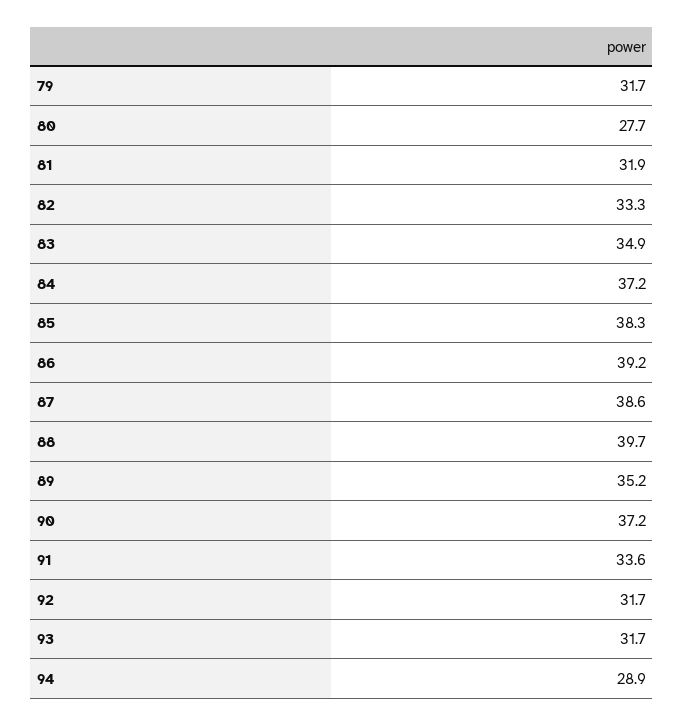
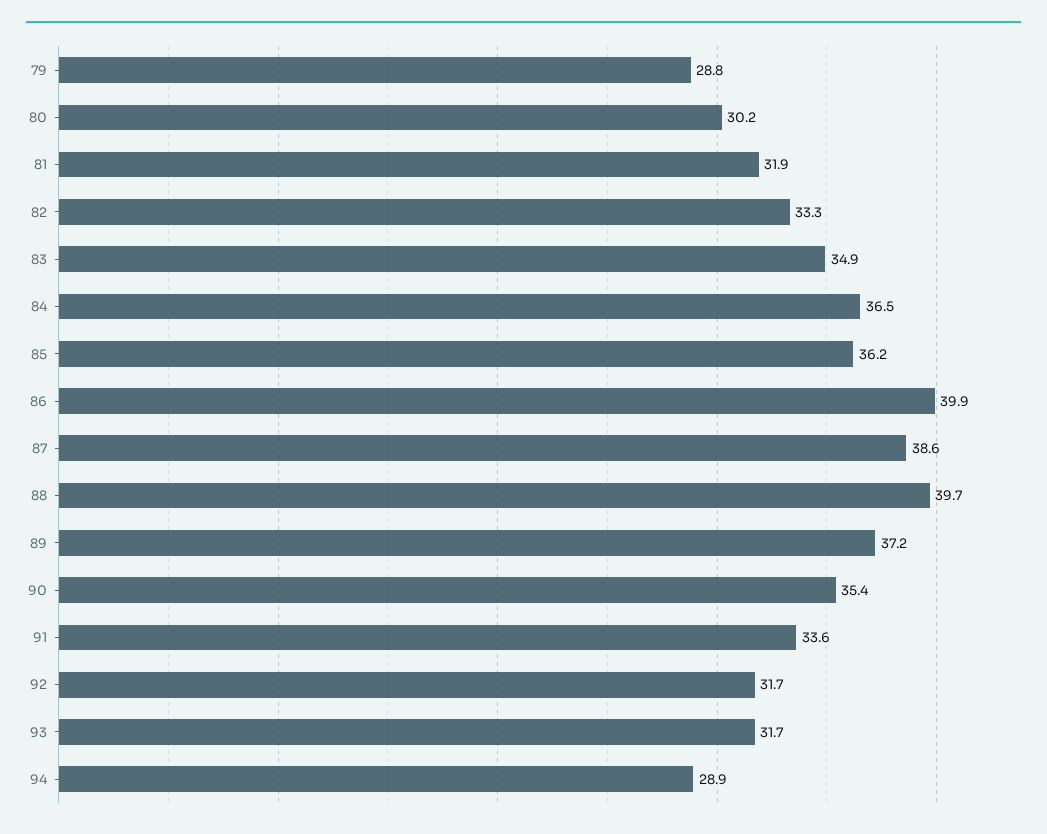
  {
-   "79": 31.7,
+   "79": 28.8,
-   "80": 27.7,
+   "80": 30.2,
    "81": 31.9,
    "82": 33.3,
    "83": 34.9,
-   "84": 37.2,
+   "84": 36.5,
-   "85": 38.3,
+   "85": 36.2,
-   "86": 39.2,
+   "86": 39.9,
    "87": 38.6,
    "88": 39.7,
-   "89": 35.2,
+   "89": 37.2,
-   "90": 37.2,
+   "90": 35.4,
    "91": 33.6,
    "92": 31.7,
    "93": 31.7,
    "94": 28.9
  }

